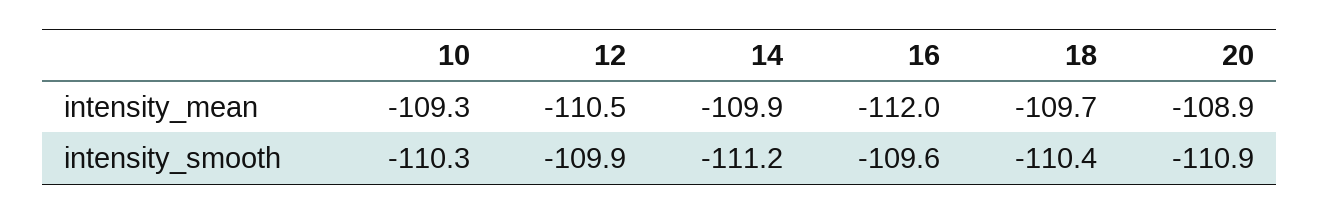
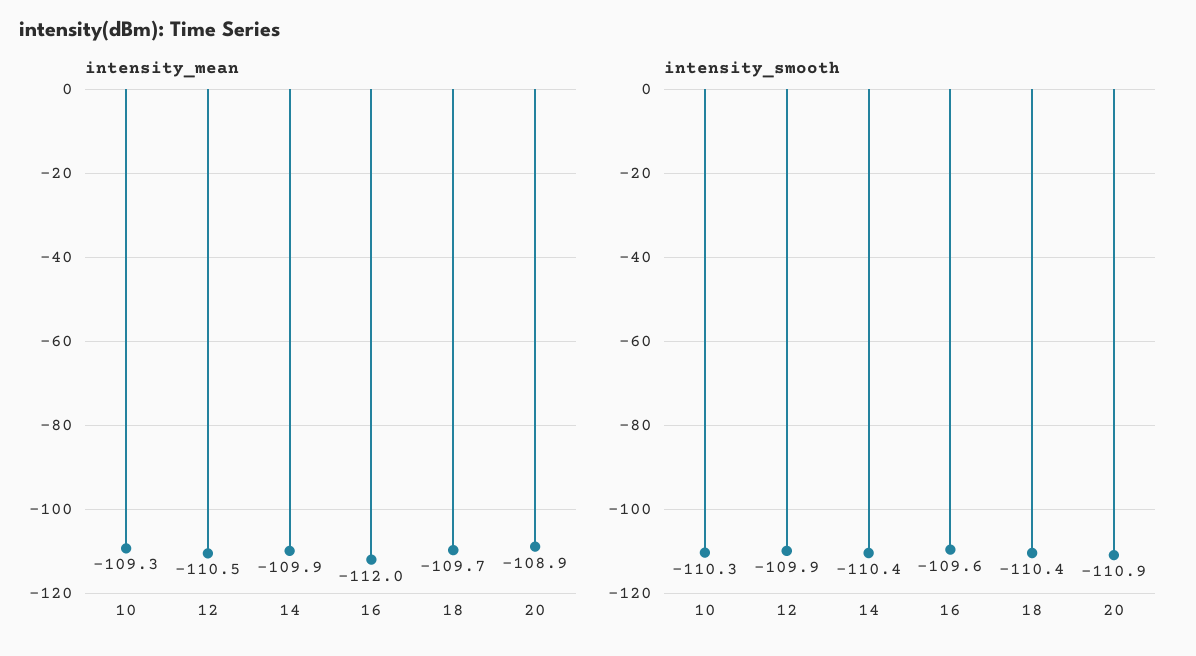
  {
    "intensity_mean": {
      "10": -109.3,
      "12": -110.5,
      "14": -109.9,
      "16": -112,
      "18": -109.7,
      "20": -108.9
    },
    "intensity_smooth": {
      "10": -110.3,
      "12": -109.9,
-     "14": -111.2,
+     "14": -110.4,
      "16": -109.6,
      "18": -110.4,
      "20": -110.9
    }
  }

